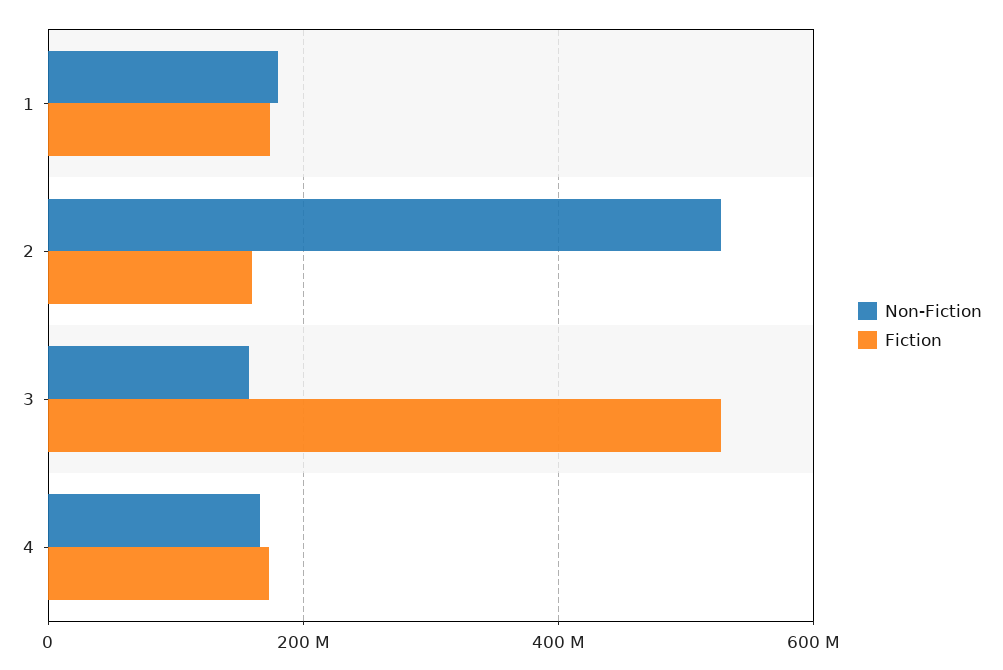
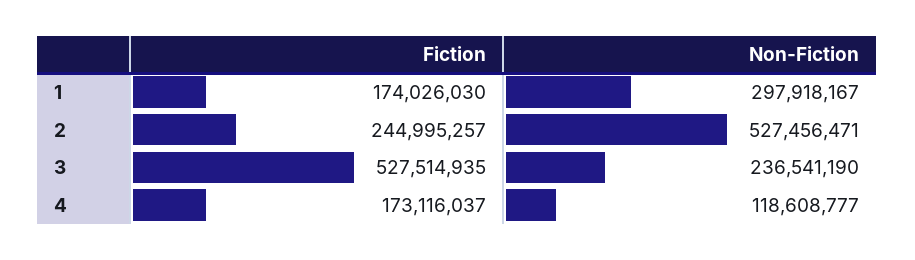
  {
    "Non-Fiction": {
-     "1": 180000000,
+     "1": 297918167,
      "2": 527456471,
-     "3": 160000000,
+     "3": 236541190,
-     "4": 160000000
+     "4": 118608777
    },
    "Fiction": {
      "1": 174026030,
-     "2": 160000000,
+     "2": 244995257,
      "3": 527514935,
      "4": 173116037
    }
  }

